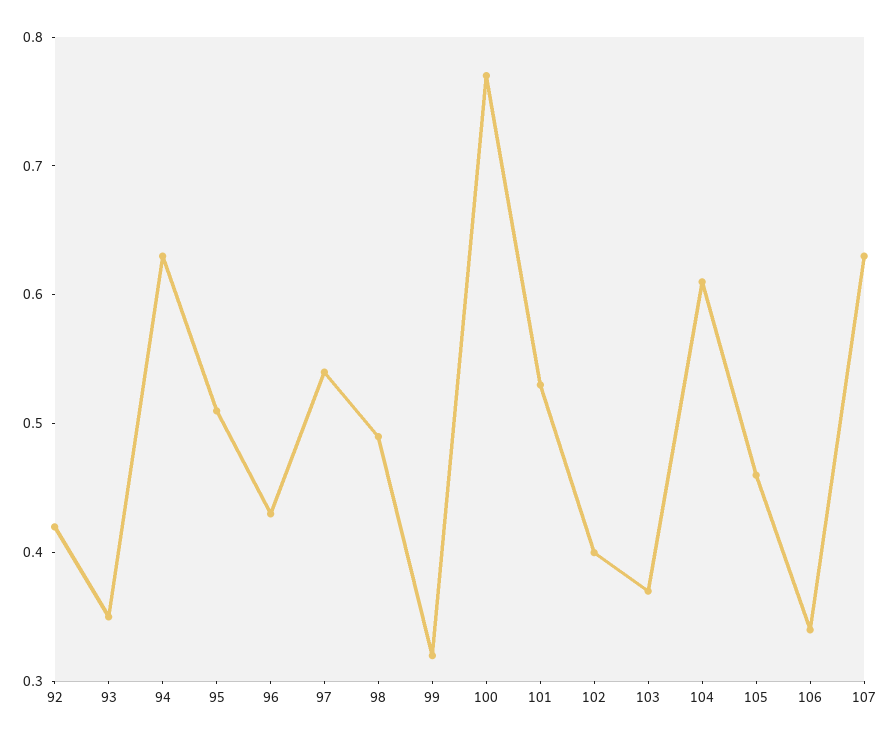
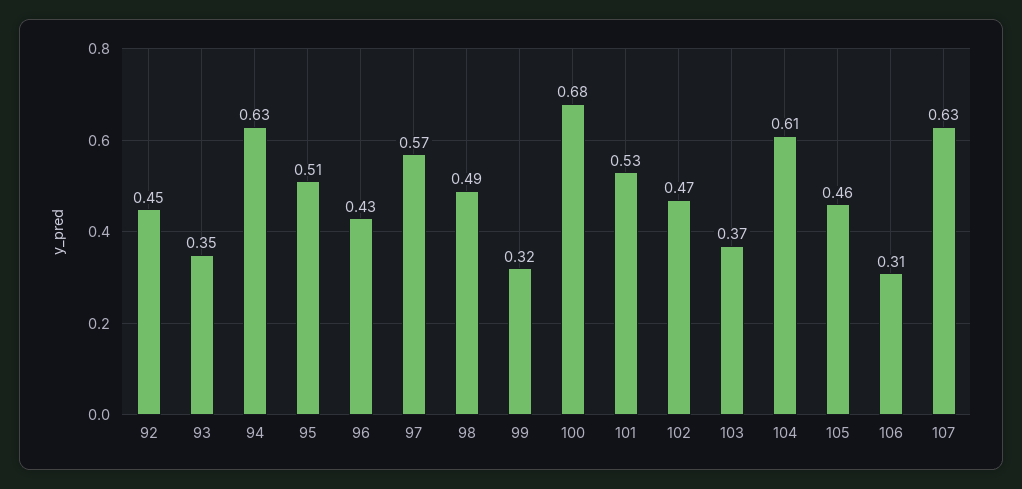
  {
-   "92": 0.42,
+   "92": 0.45,
    "93": 0.35,
    "94": 0.63,
    "95": 0.51,
    "96": 0.43,
-   "97": 0.54,
+   "97": 0.57,
    "98": 0.49,
    "99": 0.32,
-   "100": 0.77,
+   "100": 0.68,
    "101": 0.53,
-   "102": 0.4,
+   "102": 0.47,
    "103": 0.37,
    "104": 0.61,
    "105": 0.46,
-   "106": 0.34,
+   "106": 0.31,
    "107": 0.63
  }

